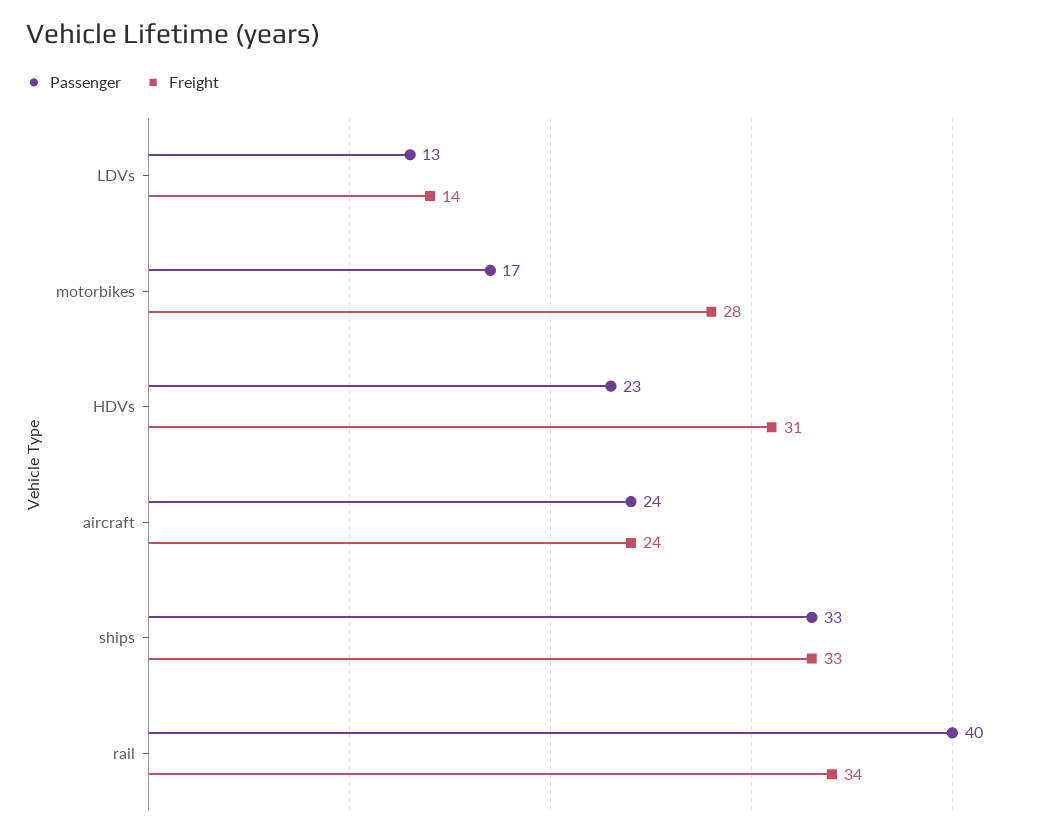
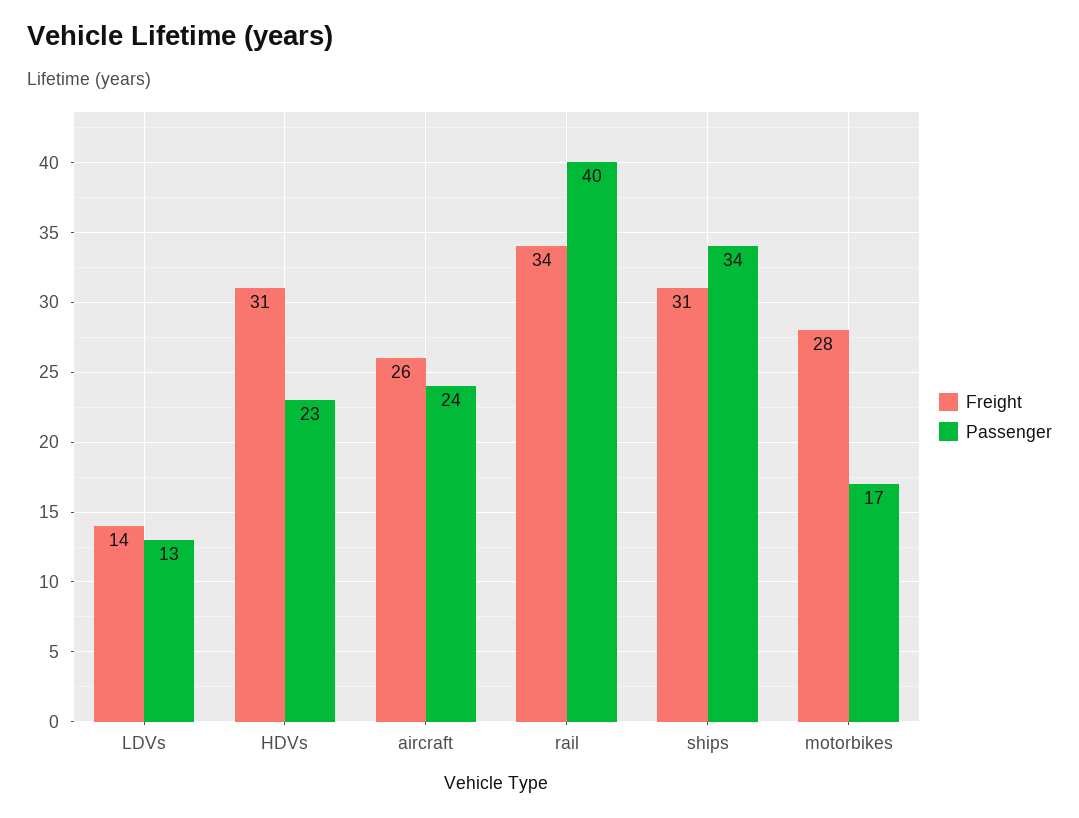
  {
    "Passenger": {
      "LDVs": 13,
      "motorbikes": 17,
      "HDVs": 23,
      "aircraft": 24,
-     "ships": 33,
+     "ships": 34,
      "rail": 40
    },
    "Freight": {
      "LDVs": 14,
      "motorbikes": 28,
      "HDVs": 31,
-     "aircraft": 24,
+     "aircraft": 26,
-     "ships": 33,
+     "ships": 31,
      "rail": 34
    }
  }

